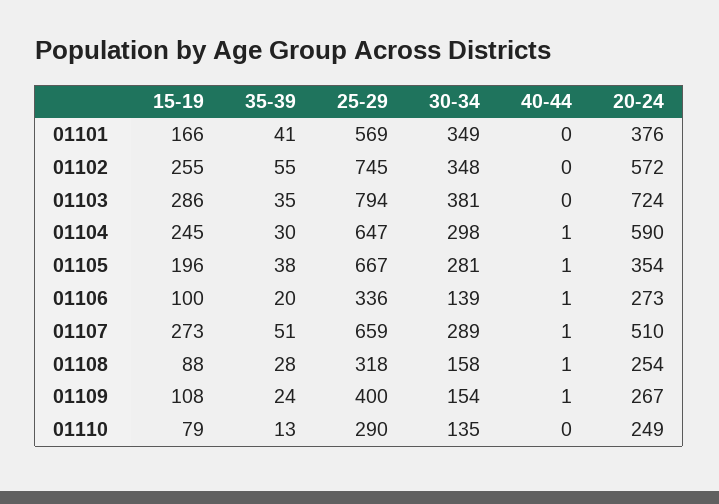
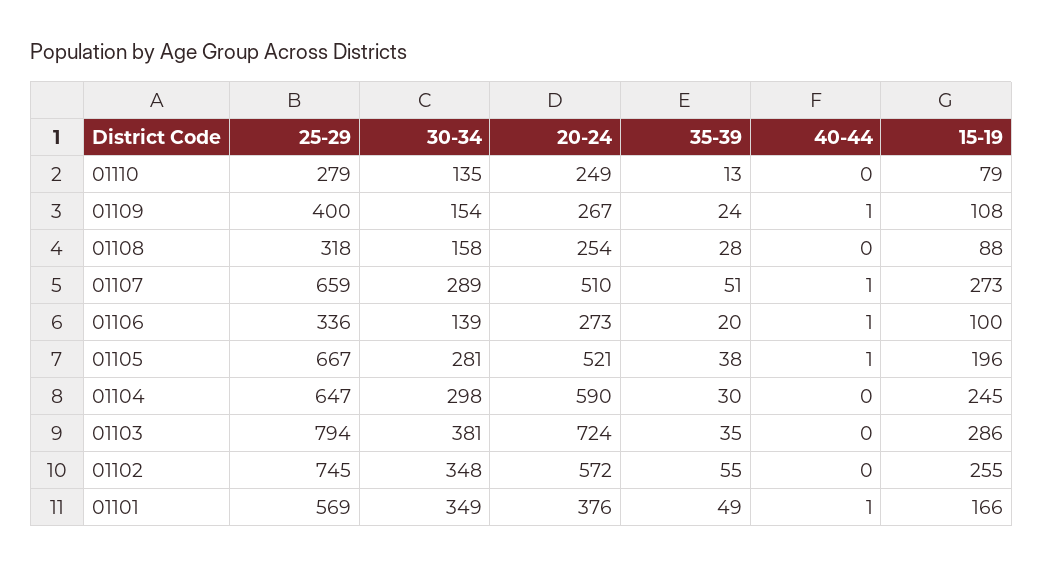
  {
    "15-19": {
      "01101": 166,
      "01102": 255,
      "01103": 286,
      "01104": 245,
      "01105": 196,
      "01106": 100,
      "01107": 273,
      "01108": 88,
      "01109": 108,
      "01110": 79
    },
    "35-39": {
-     "01101": 41,
+     "01101": 49,
      "01102": 55,
      "01103": 35,
      "01104": 30,
      "01105": 38,
      "01106": 20,
      "01107": 51,
      "01108": 28,
      "01109": 24,
      "01110": 13
    },
    "25-29": {
      "01101": 569,
      "01102": 745,
      "01103": 794,
      "01104": 647,
      "01105": 667,
      "01106": 336,
      "01107": 659,
      "01108": 318,
      "01109": 400,
-     "01110": 290
+     "01110": 279
    },
    "30-34": {
      "01101": 349,
      "01102": 348,
      "01103": 381,
      "01104": 298,
      "01105": 281,
      "01106": 139,
      "01107": 289,
      "01108": 158,
      "01109": 154,
      "01110": 135
    },
    "40-44": {
-     "01101": 0,
+     "01101": 1,
      "01102": 0,
      "01103": 0,
-     "01104": 1,
+     "01104": 0,
      "01105": 1,
      "01106": 1,
      "01107": 1,
-     "01108": 1,
+     "01108": 0,
      "01109": 1,
      "01110": 0
    },
    "20-24": {
      "01101": 376,
      "01102": 572,
      "01103": 724,
      "01104": 590,
-     "01105": 354,
+     "01105": 521,
      "01106": 273,
      "01107": 510,
      "01108": 254,
      "01109": 267,
      "01110": 249
    }
  }

